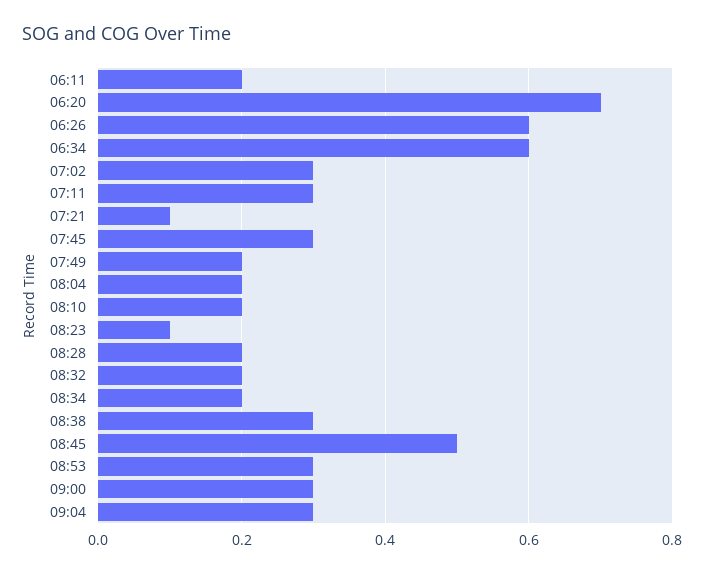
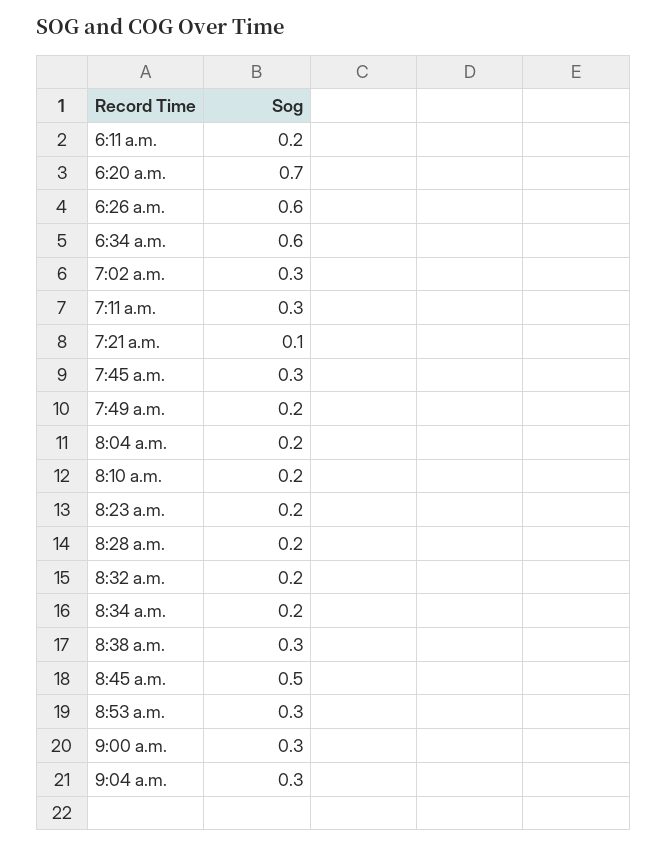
  {
    "06:11": 0.2,
    "06:20": 0.7,
    "06:26": 0.6,
    "06:34": 0.6,
    "07:02": 0.3,
    "07:11": 0.3,
    "07:21": 0.1,
    "07:45": 0.3,
    "07:49": 0.2,
    "08:04": 0.2,
    "08:10": 0.2,
-   "08:23": 0.1,
+   "08:23": 0.2,
    "08:28": 0.2,
    "08:32": 0.2,
    "08:34": 0.2,
    "08:38": 0.3,
    "08:45": 0.5,
    "08:53": 0.3,
    "09:00": 0.3,
    "09:04": 0.3
  }

